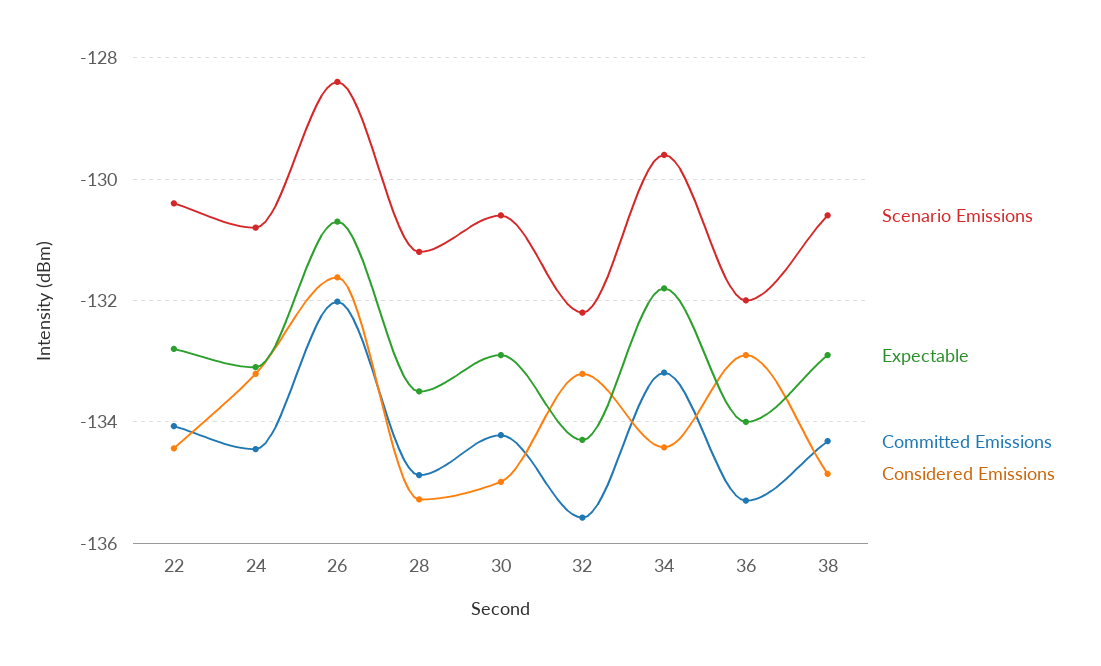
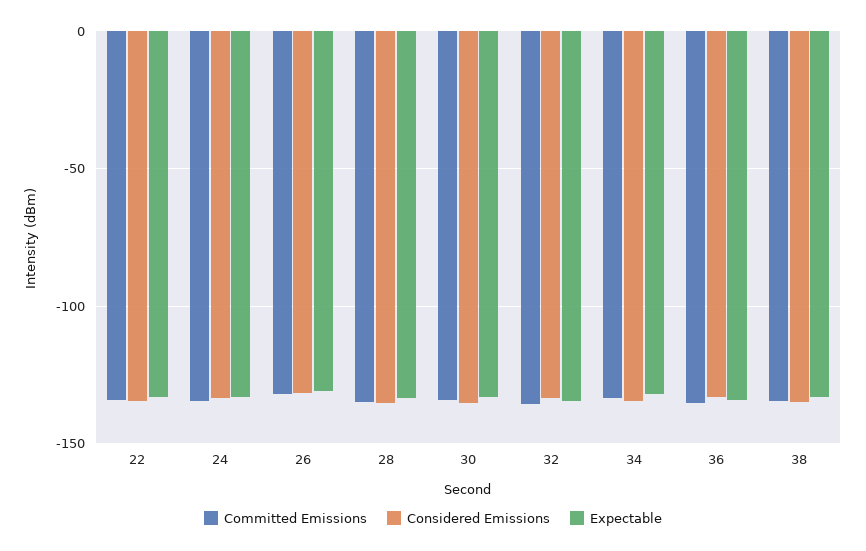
  {
-   "Scenario Emissions": {
-     "22": -130.4,
-     "24": -130.8,
-     "26": -128.4,
-     "28": -131.2,
-     "30": -130.6,
-     "32": -132.2,
-     "34": -129.6,
-     "36": -132,
-     "38": -130.6
-   },
    "Expectable": {
      "22": -132.8,
      "24": -133.2,
      "26": -130.8,
      "28": -133.6,
      "30": -133,
      "32": -134.4,
      "34": -131.8,
      "36": -134,
      "38": -133
    },
    "Committed Emissions": {
      "22": -134,
      "24": -134.4,
      "26": -132,
      "28": -134.8,
      "30": -134.2,
      "32": -135.6,
      "34": -133.2,
      "36": -135.4,
      "38": -134.4
    },
    "Considered Emissions": {
      "22": -134.4,
      "24": -133.2,
      "26": -131.6,
      "28": -135.2,
      "30": -135,
      "32": -133.2,
      "34": -134.4,
      "36": -133,
      "38": -134.8
    }
  }

